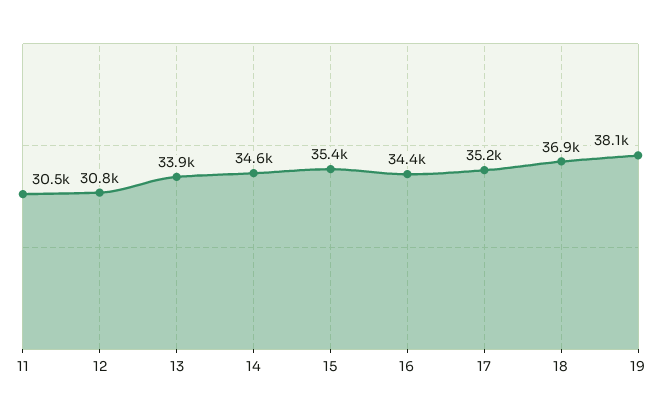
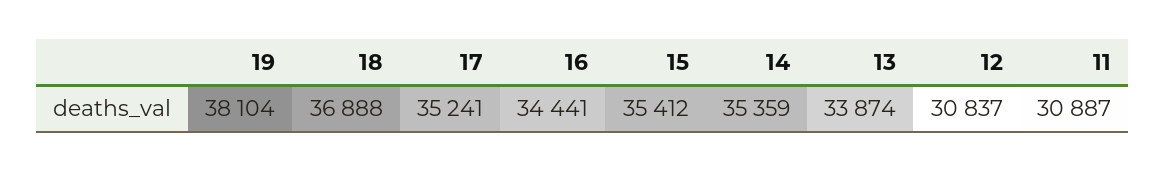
  {
-   "11": 30500,
+   "11": 30887,
    "12": 30837,
    "13": 33874,
-   "14": 34600,
+   "14": 35359,
    "15": 35412,
    "16": 34441,
    "17": 35241,
    "18": 36888,
    "19": 38104
  }

